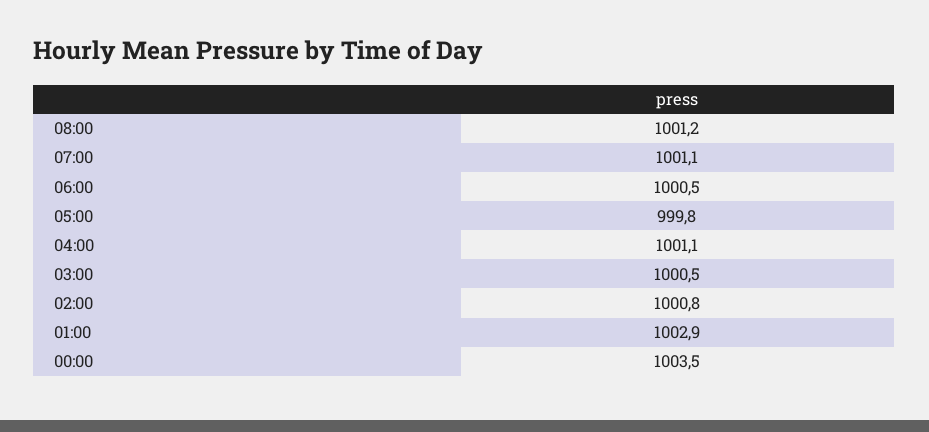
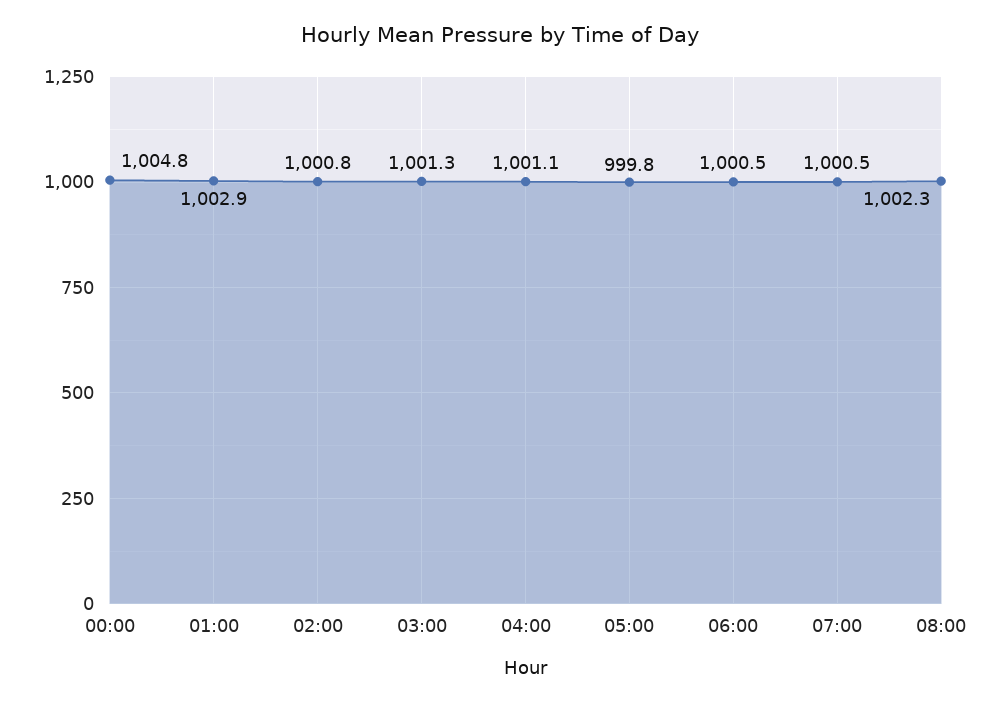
  {
-   "08:00": 1001.2,
+   "08:00": 1002.3,
-   "07:00": 1001.1,
+   "07:00": 1000.5,
    "06:00": 1000.5,
    "05:00": 999.8,
    "04:00": 1001.1,
-   "03:00": 1000.5,
+   "03:00": 1001.3,
    "02:00": 1000.8,
    "01:00": 1002.9,
-   "00:00": 1003.5
+   "00:00": 1004.8
  }

